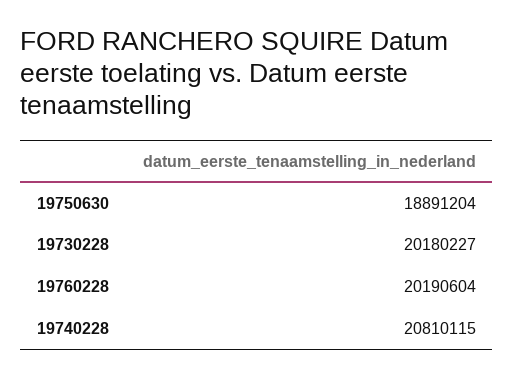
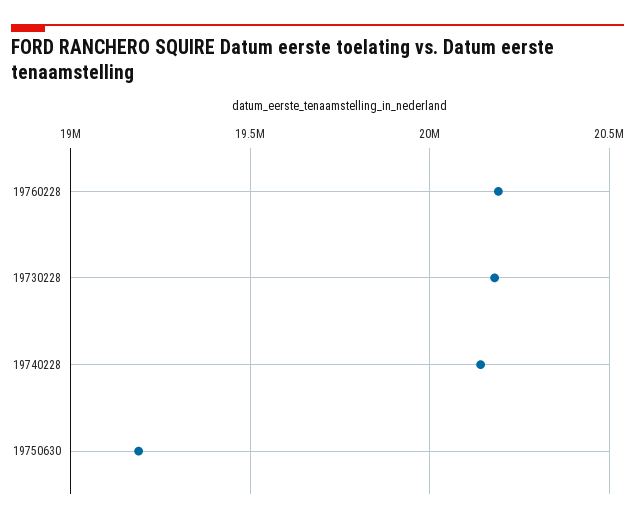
  {
-   "19750630": 18891204,
+   "19750630": 19200000,
    "19730228": 20180227,
    "19760228": 20190604,
-   "19740228": 20810115
+   "19740228": 20150000
  }

